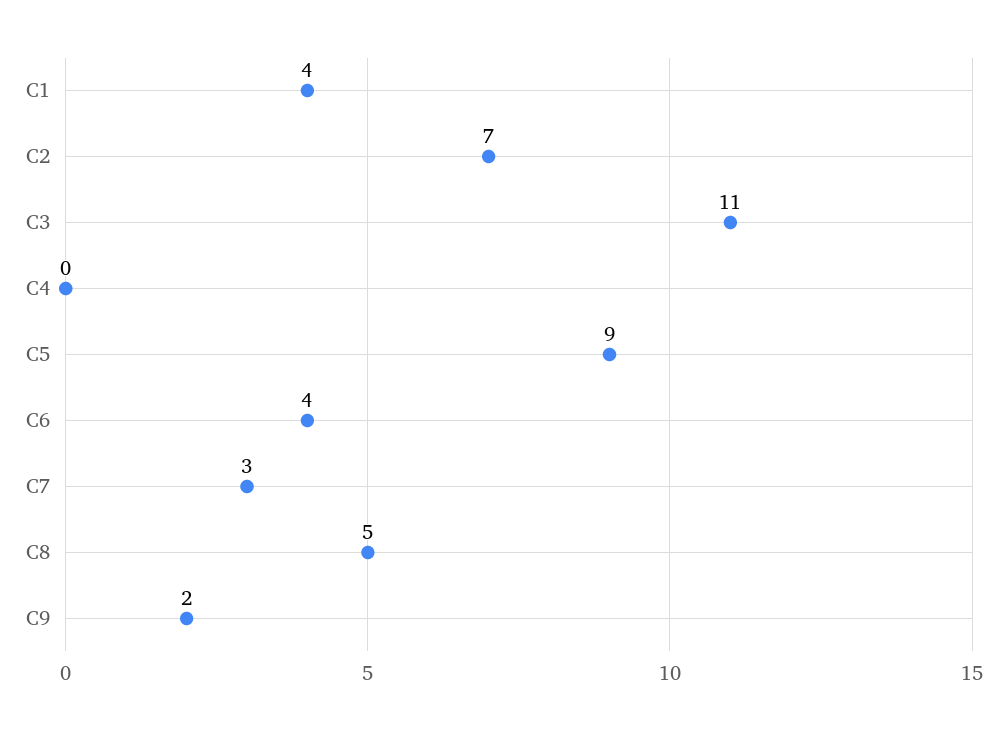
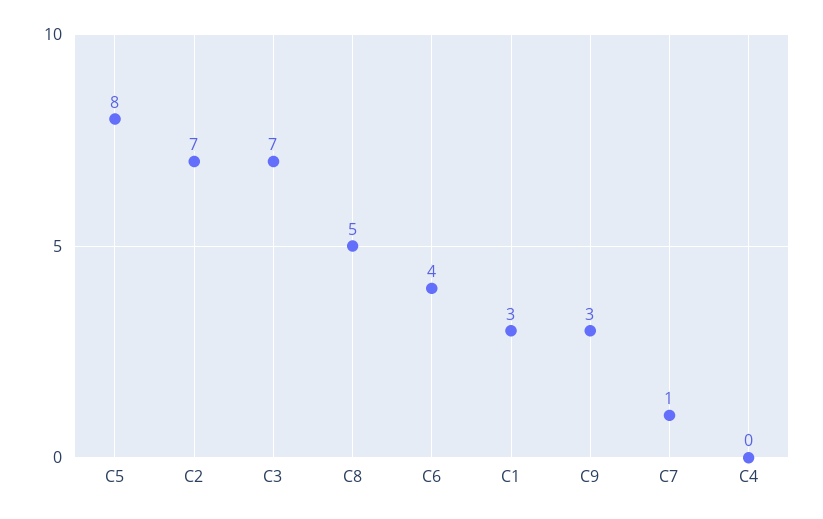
  {
-   "C1": 4,
+   "C1": 3,
    "C2": 7,
-   "C3": 11,
+   "C3": 7,
    "C4": 0,
-   "C5": 9,
+   "C5": 8,
    "C6": 4,
-   "C7": 3,
+   "C7": 1,
    "C8": 5,
-   "C9": 2
+   "C9": 3
  }

